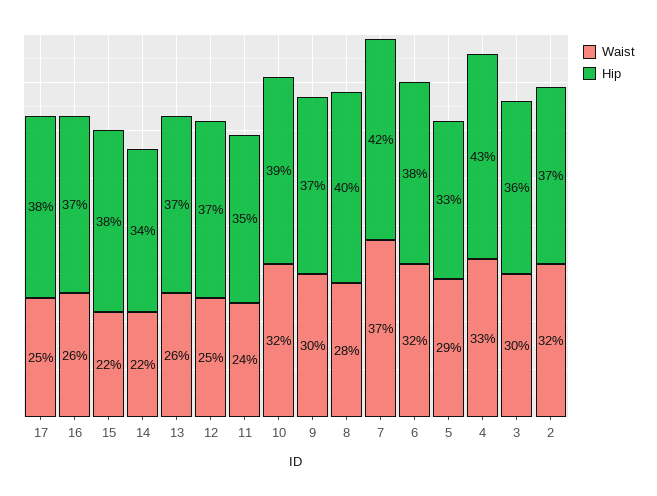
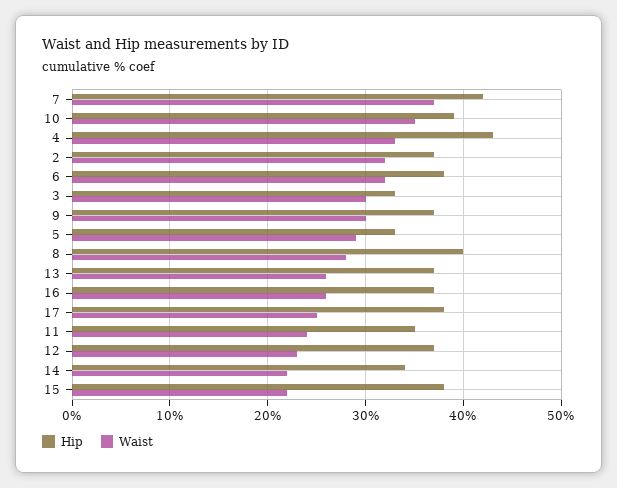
  {
    "Waist": {
      "17": 25,
      "16": 26,
      "15": 22,
      "14": 22,
      "13": 26,
-     "12": 25,
+     "12": 23,
      "11": 24,
-     "10": 32,
+     "10": 35,
      "9": 30,
      "8": 28,
      "7": 37,
      "6": 32,
      "5": 29,
      "4": 33,
      "3": 30,
      "2": 32
    },
    "Hip": {
      "17": 38,
      "16": 37,
      "15": 38,
      "14": 34,
      "13": 37,
      "12": 37,
      "11": 35,
      "10": 39,
      "9": 37,
      "8": 40,
      "7": 42,
      "6": 38,
      "5": 33,
      "4": 43,
-     "3": 36,
+     "3": 33,
      "2": 37
    }
  }

